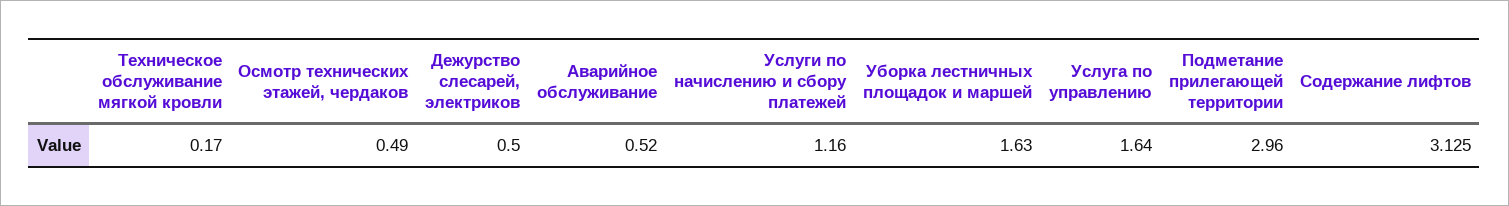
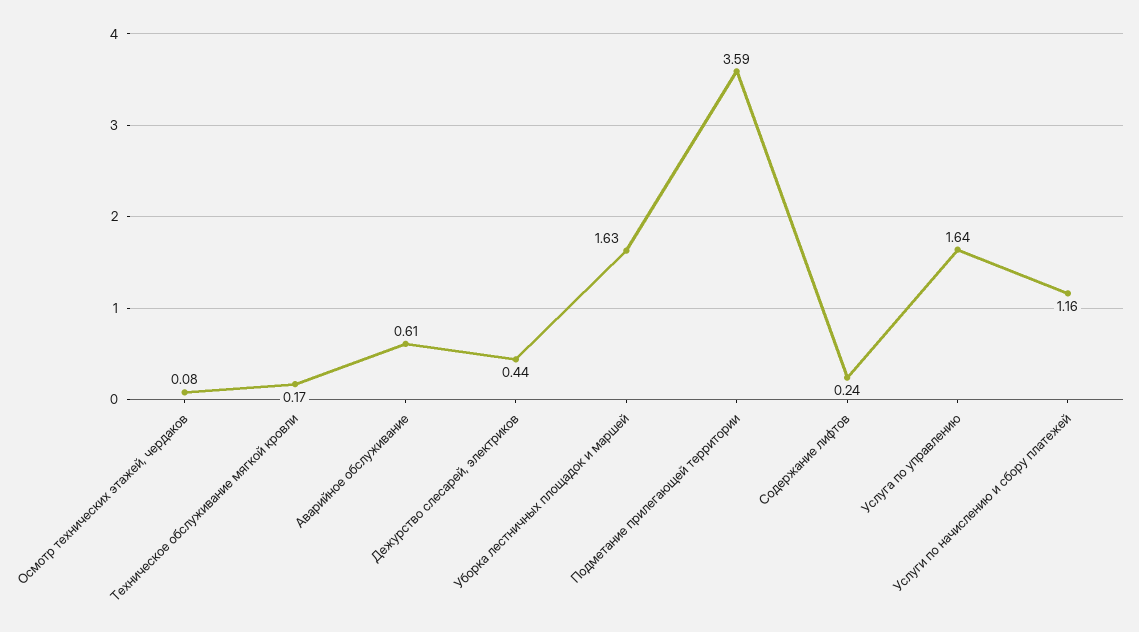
  {
    "Техническое обслуживание мягкой кровли": 0.17,
-   "Осмотр технических этажей, чердаков": 0.49,
+   "Осмотр технических этажей, чердаков": 0.08,
-   "Дежурство слесарей, электриков": 0.5,
+   "Дежурство слесарей, электриков": 0.44,
-   "Аварийное обслуживание": 0.52,
+   "Аварийное обслуживание": 0.61,
    "Услуги по начислению и сбору платежей": 1.16,
    "Уборка лестничных площадок и маршей": 1.63,
    "Услуга по управлению": 1.64,
-   "Подметание прилегающей территории": 2.96,
+   "Подметание прилегающей территории": 3.59,
-   "Содержание лифтов": 3.125
+   "Содержание лифтов": 0.24
  }

